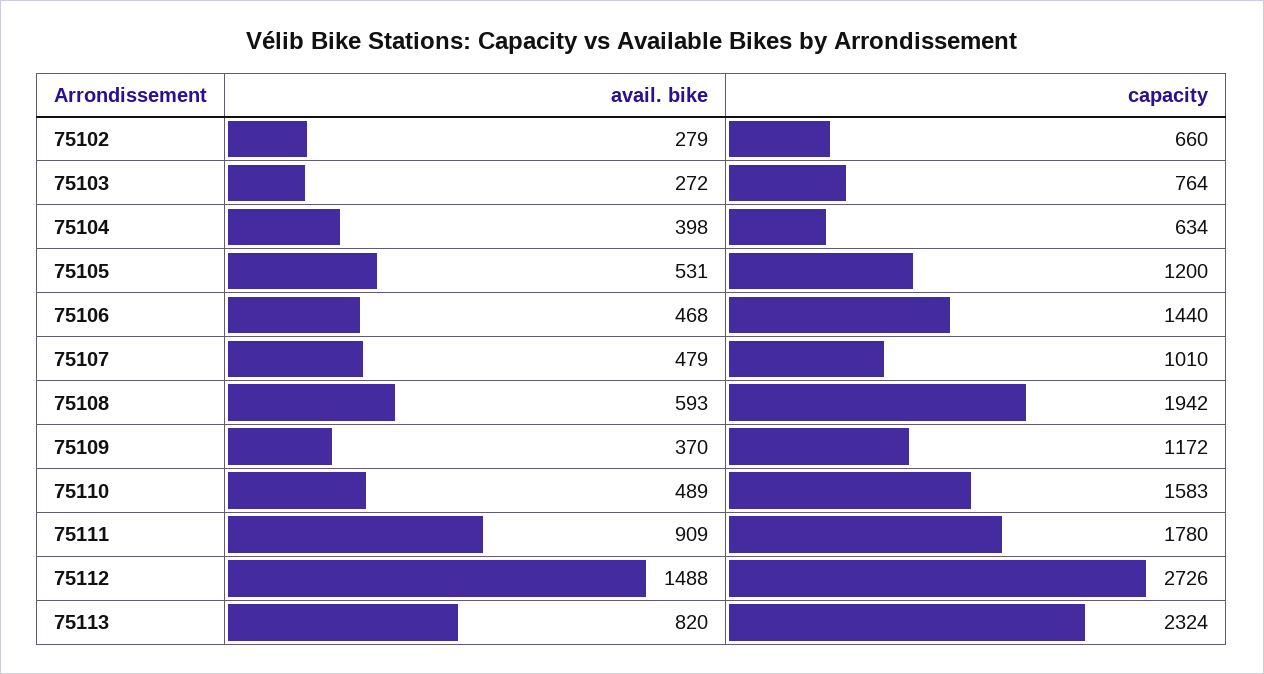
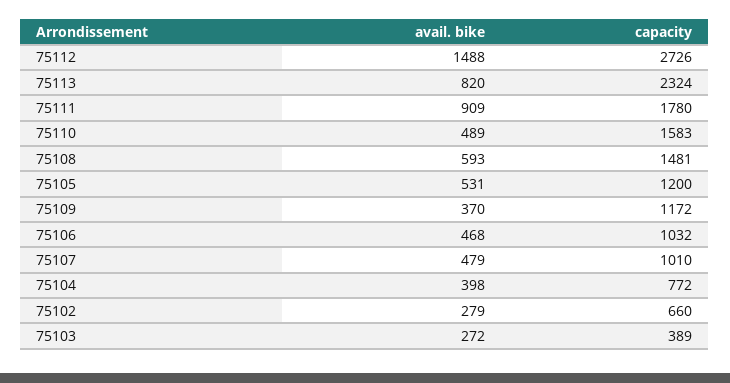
  {
    "avail. bike": {
      "75102": 279,
      "75103": 272,
      "75104": 398,
      "75105": 531,
      "75106": 468,
      "75107": 479,
      "75108": 593,
      "75109": 370,
      "75110": 489,
      "75111": 909,
      "75112": 1488,
      "75113": 820
    },
    "capacity": {
      "75102": 660,
-     "75103": 764,
+     "75103": 389,
-     "75104": 634,
+     "75104": 772,
      "75105": 1200,
-     "75106": 1440,
+     "75106": 1032,
      "75107": 1010,
-     "75108": 1942,
+     "75108": 1481,
      "75109": 1172,
      "75110": 1583,
      "75111": 1780,
      "75112": 2726,
      "75113": 2324
    }
  }

